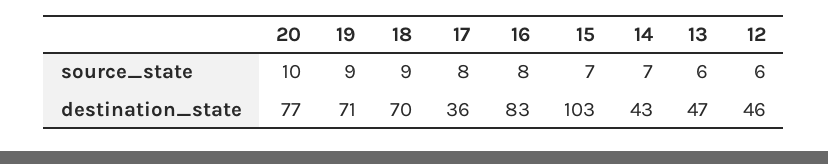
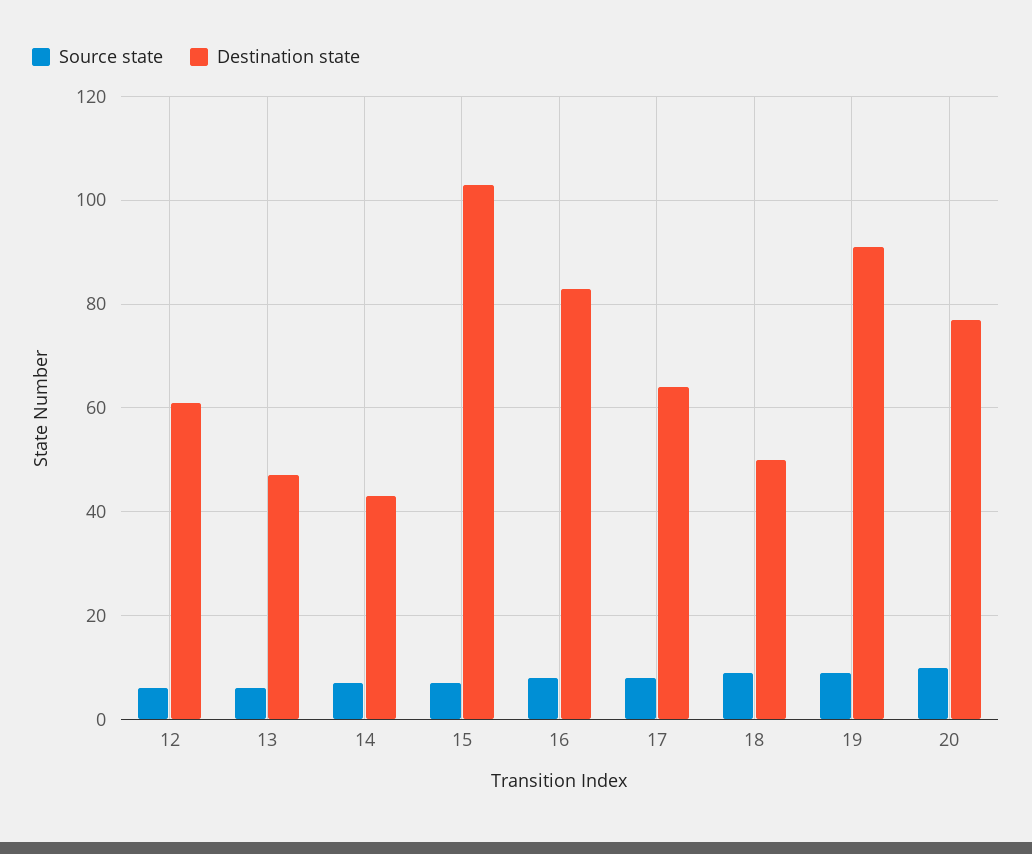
  {
    "source_state": {
      "20": 10,
      "19": 9,
      "18": 9,
      "17": 8,
      "16": 8,
      "15": 7,
      "14": 7,
      "13": 6,
      "12": 6
    },
    "destination_state": {
      "20": 77,
-     "19": 71,
+     "19": 90,
-     "18": 70,
+     "18": 50,
-     "17": 36,
+     "17": 65,
      "16": 83,
      "15": 103,
      "14": 43,
      "13": 47,
-     "12": 46
+     "12": 60
    }
  }

